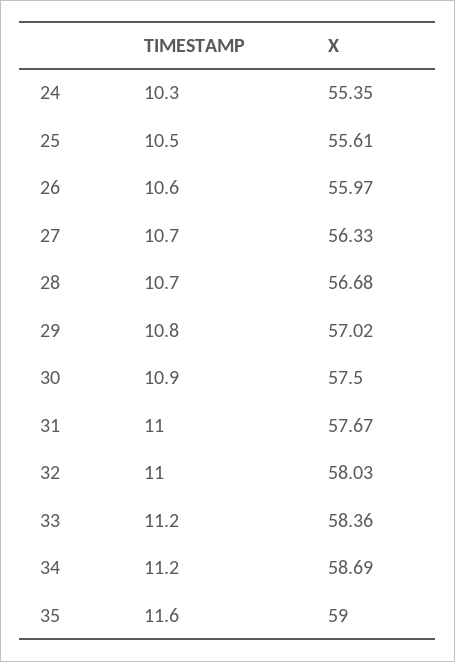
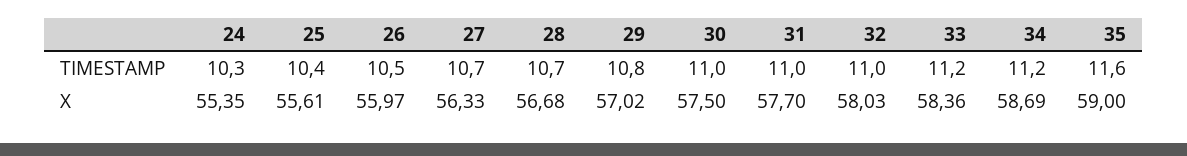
  {
    "TIMESTAMP": {
      "24": 10.3,
-     "25": 10.5,
+     "25": 10.4,
-     "26": 10.6,
+     "26": 10.5,
      "27": 10.7,
      "28": 10.7,
      "29": 10.8,
-     "30": 10.9,
+     "30": 11,
      "31": 11,
      "32": 11,
      "33": 11.2,
      "34": 11.2,
      "35": 11.6
    },
    "X": {
      "24": 55.35,
      "25": 55.61,
      "26": 55.97,
      "27": 56.33,
      "28": 56.68,
      "29": 57.02,
      "30": 57.5,
-     "31": 57.67,
+     "31": 57.7,
      "32": 58.03,
      "33": 58.36,
      "34": 58.69,
      "35": 59
    }
  }

